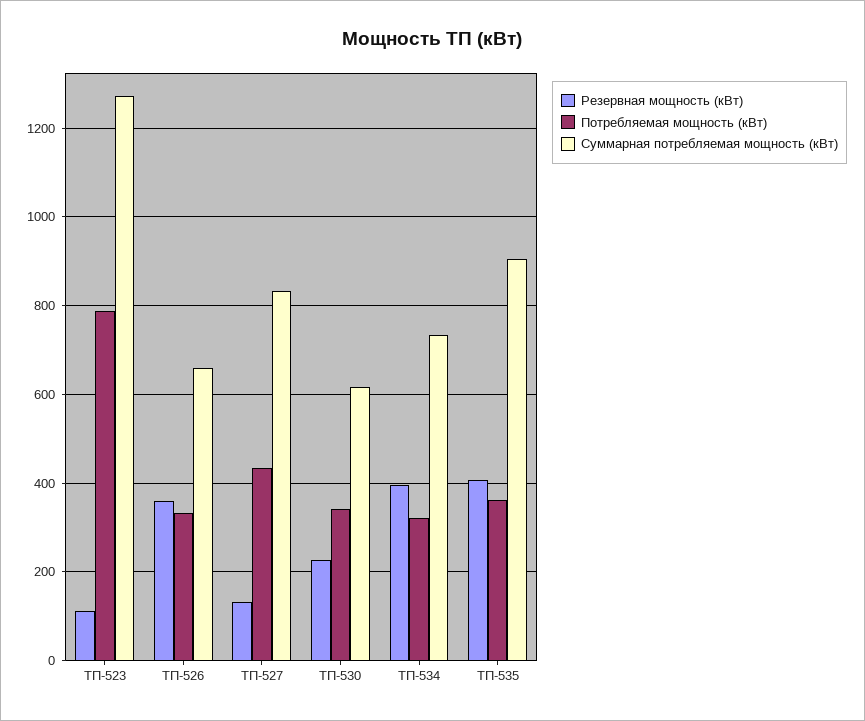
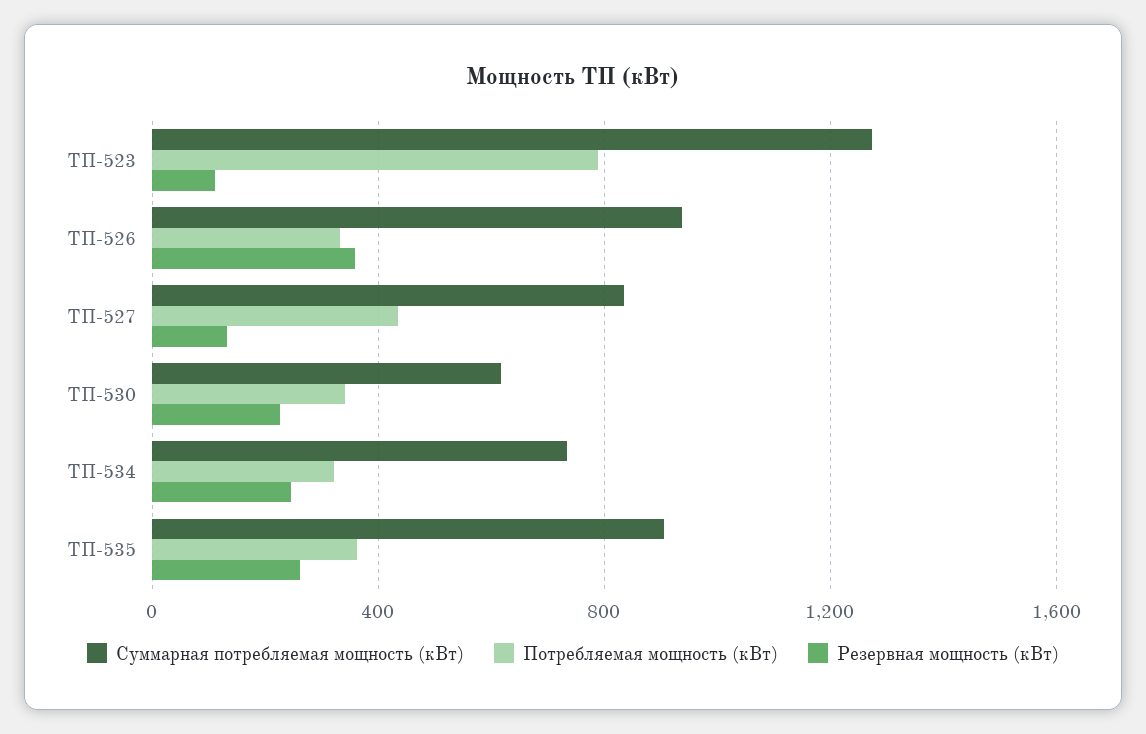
  {
    "Резервная мощность (кВт)": {
      "ТП-523": 120,
      "ТП-526": 360,
      "ТП-527": 140,
      "ТП-530": 220,
-     "ТП-534": 400,
+     "ТП-534": 250,
-     "ТП-535": 400
+     "ТП-535": 250
    },
    "Потребляемая мощность (кВт)": {
      "ТП-523": 780,
      "ТП-526": 340,
      "ТП-527": 440,
      "ТП-530": 340,
      "ТП-534": 320,
      "ТП-535": 360
    },
    "Суммарная потребляемая мощность (кВт)": {
      "ТП-523": 1280,
-     "ТП-526": 660,
+     "ТП-526": 950,
      "ТП-527": 840,
      "ТП-530": 620,
      "ТП-534": 740,
      "ТП-535": 900
    }
  }

